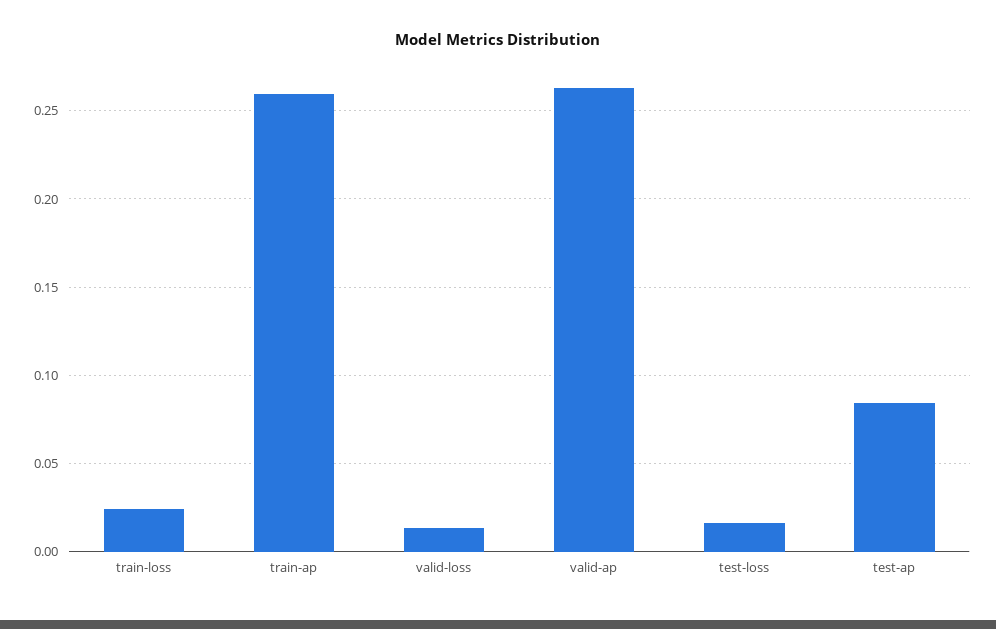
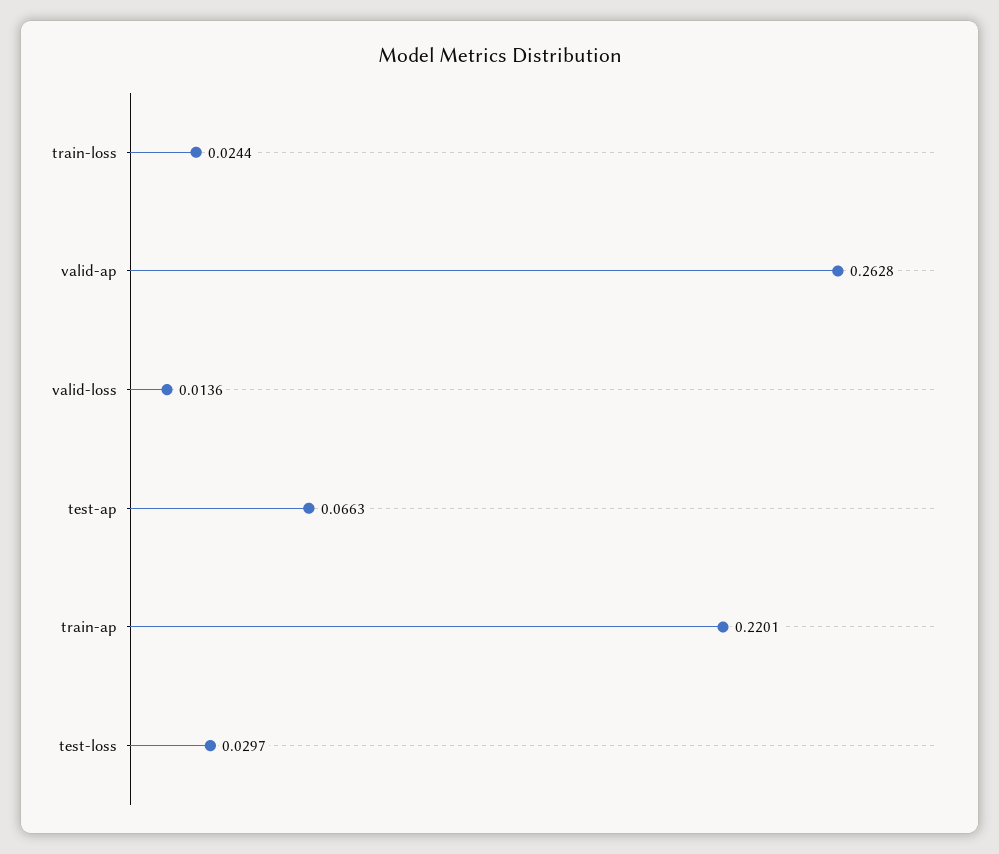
  {
    "train-loss": 0.0244,
-   "train-ap": 0.26,
+   "train-ap": 0.2201,
    "valid-loss": 0.0136,
    "valid-ap": 0.2628,
-   "test-loss": 0.015,
+   "test-loss": 0.0297,
-   "test-ap": 0.085
+   "test-ap": 0.0663
  }

